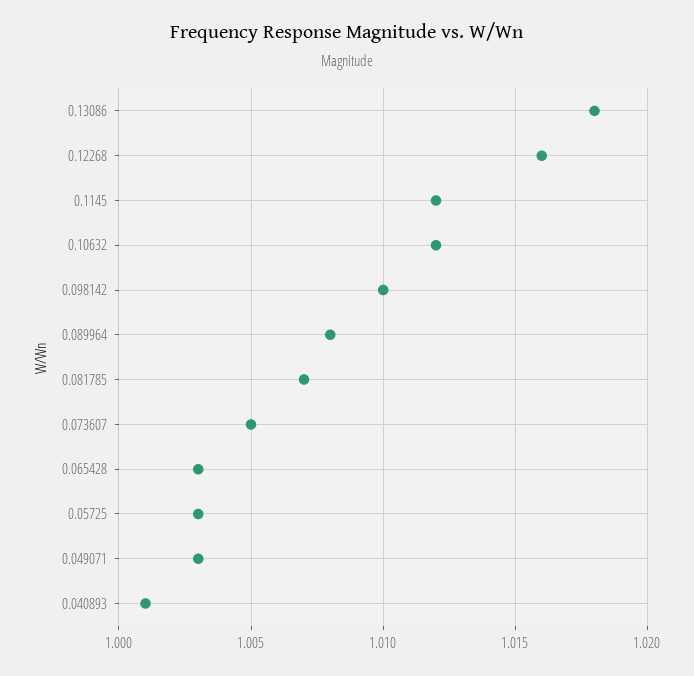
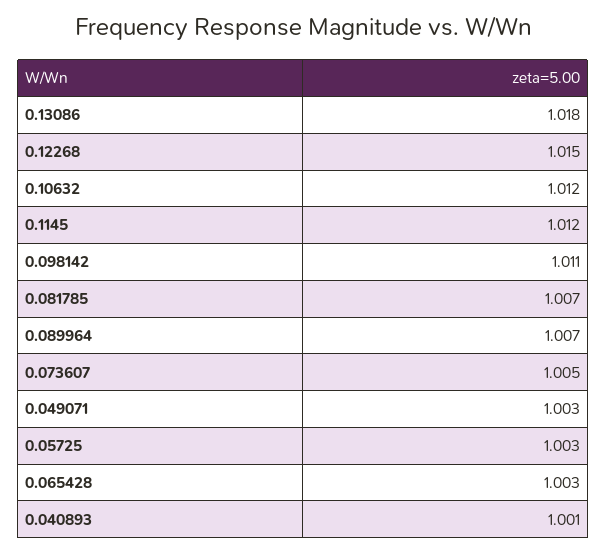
  {
    "0.13086": 1.018,
-   "0.12268": 1.016,
+   "0.12268": 1.015,
    "0.1145": 1.012,
    "0.10632": 1.012,
-   "0.098142": 1.01,
+   "0.098142": 1.011,
-   "0.089964": 1.008,
+   "0.089964": 1.007,
    "0.081785": 1.007,
    "0.073607": 1.005,
    "0.065428": 1.003,
    "0.05725": 1.003,
    "0.049071": 1.003,
    "0.040893": 1.001
  }

